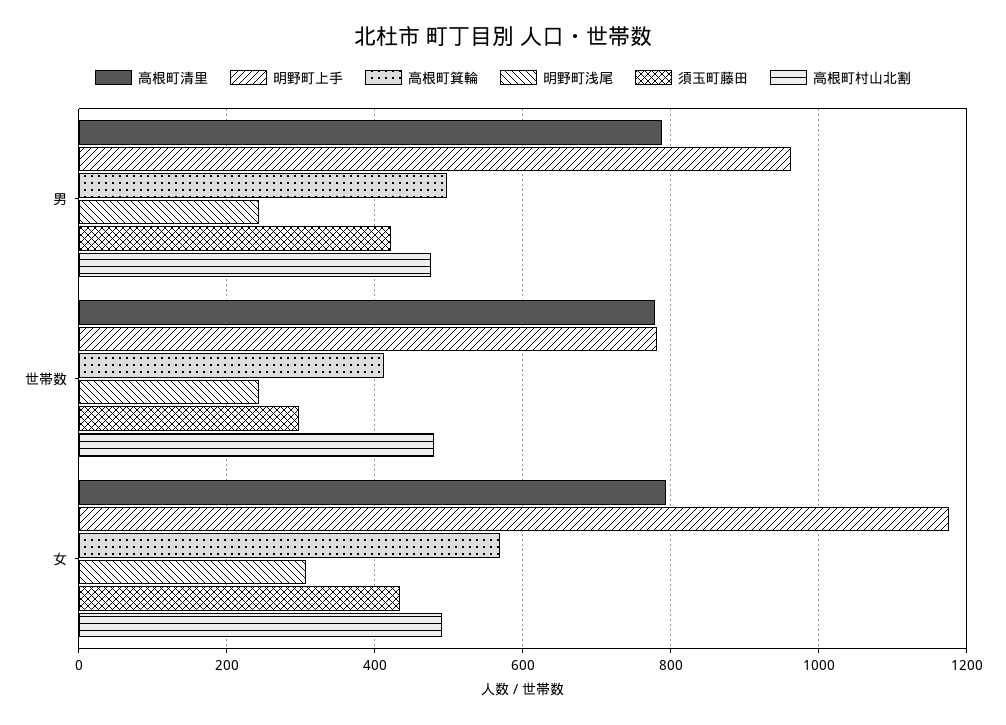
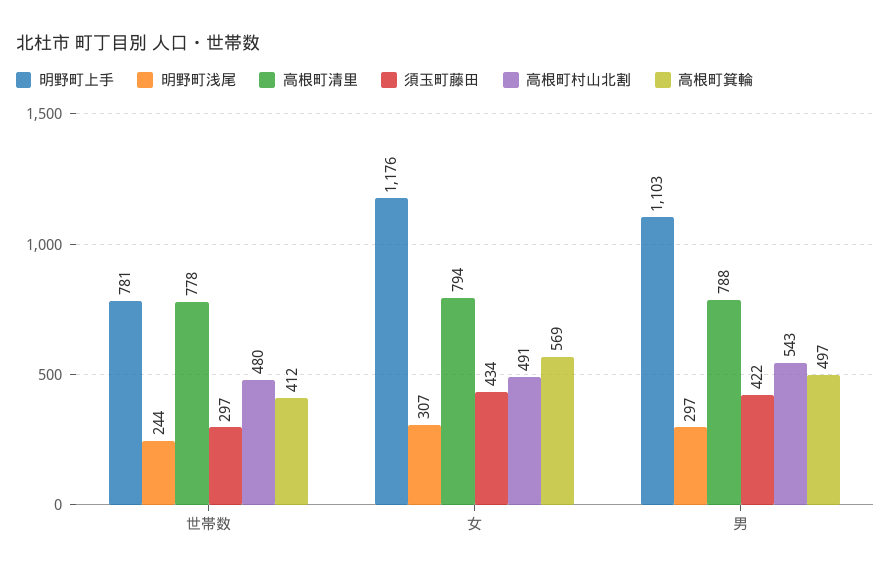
  {
    "高根町清里": {
      "男": 788,
      "世帯数": 778,
      "女": 794
    },
    "明野町上手": {
-     "男": 960,
+     "男": 1103,
      "世帯数": 781,
      "女": 1176
    },
    "高根町箕輪": {
      "男": 497,
      "世帯数": 412,
      "女": 569
    },
    "明野町浅尾": {
-     "男": 240,
+     "男": 297,
      "世帯数": 244,
      "女": 307
    },
    "須玉町藤田": {
      "男": 422,
      "世帯数": 297,
      "女": 434
    },
    "高根町村山北割": {
-     "男": 480,
+     "男": 543,
      "世帯数": 480,
      "女": 491
    }
  }

